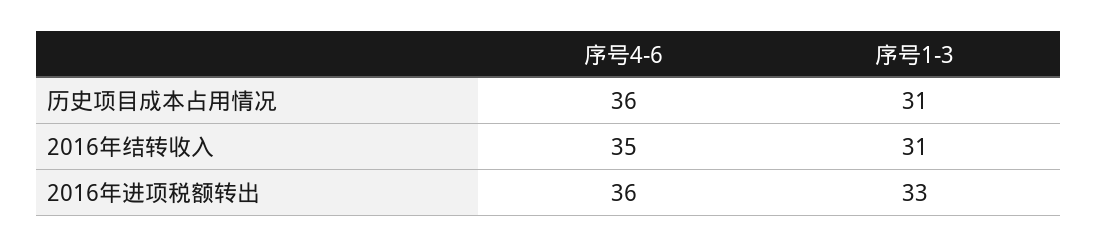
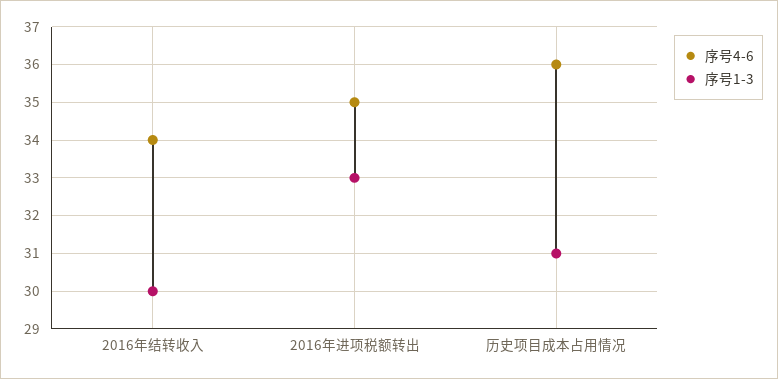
  {
    "序号4-6": {
      "历史项目成本占用情况": 36,
-     "2016年结转收入": 35,
+     "2016年结转收入": 34,
-     "2016年进项税额转出": 36
+     "2016年进项税额转出": 35
    },
    "序号1-3": {
      "历史项目成本占用情况": 31,
-     "2016年结转收入": 31,
+     "2016年结转收入": 30,
      "2016年进项税额转出": 33
    }
  }

